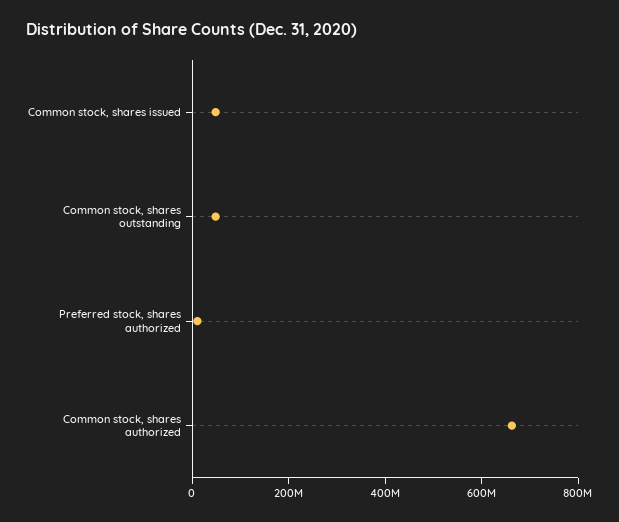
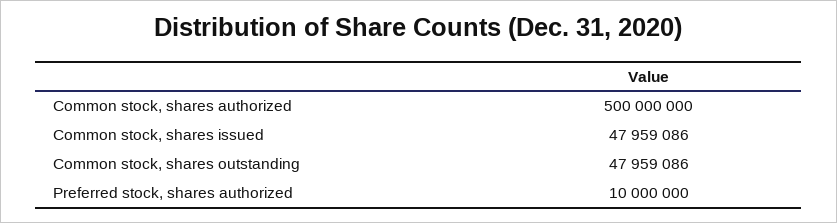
  {
    "Common stock, shares issued": 47959086,
    "Common stock, shares outstanding": 47959086,
    "Preferred stock, shares authorized": 10000000,
-   "Common stock, shares authorized": 650000000
+   "Common stock, shares authorized": 500000000
  }

